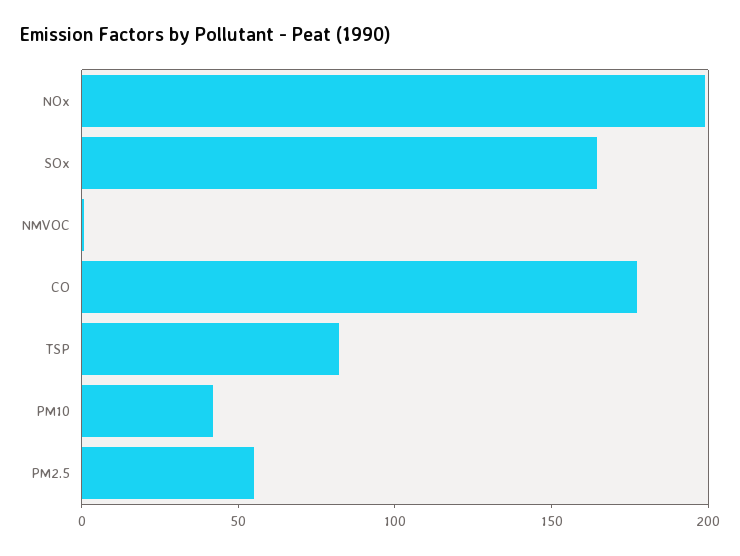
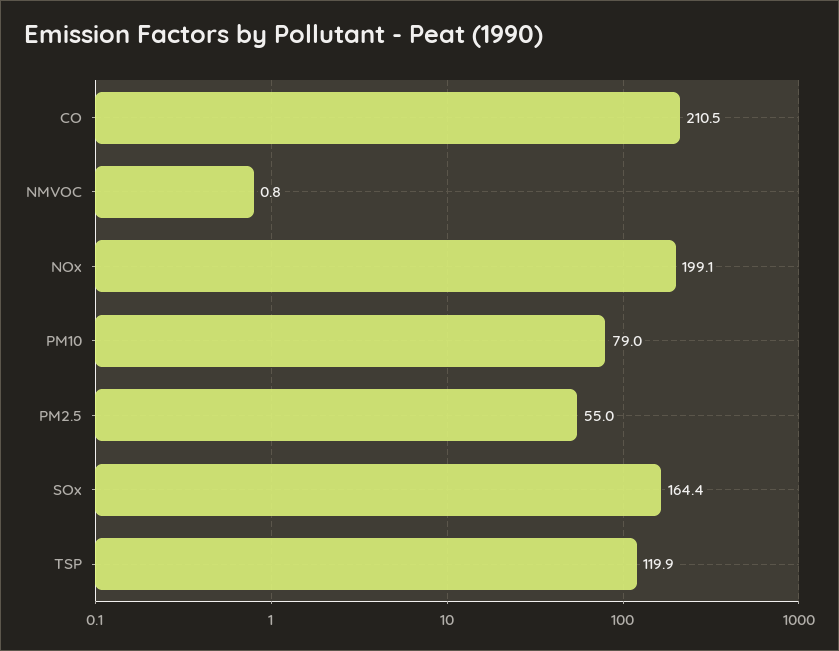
  {
    "NOx": 199.1,
    "SOx": 164.4,
    "NMVOC": 0.8,
-   "CO": 180,
+   "CO": 210.5,
-   "TSP": 80,
+   "TSP": 119.9,
-   "PM10": 40,
+   "PM10": 79,
    "PM2.5": 55
  }

